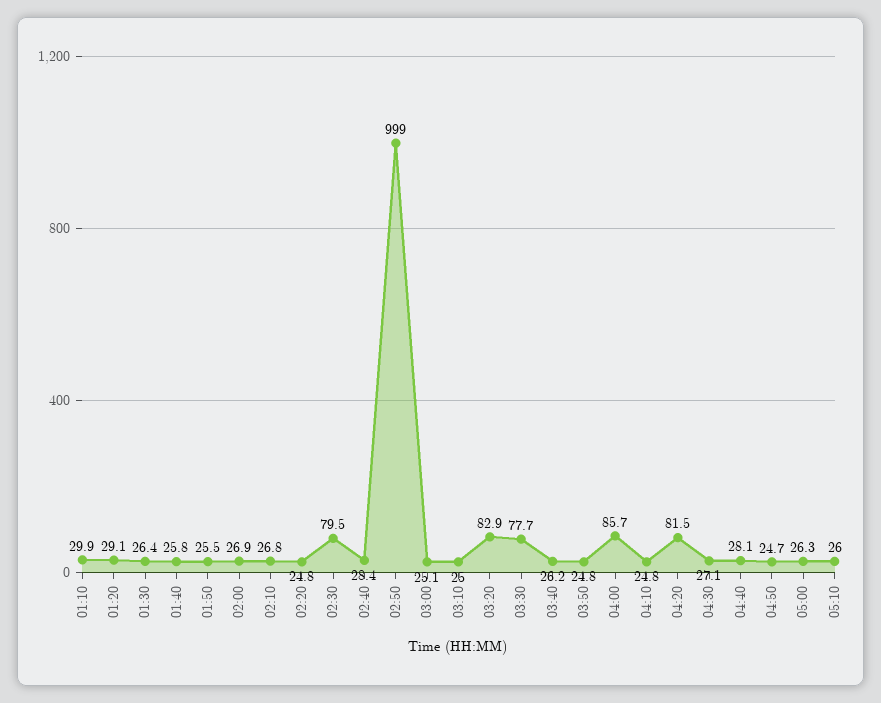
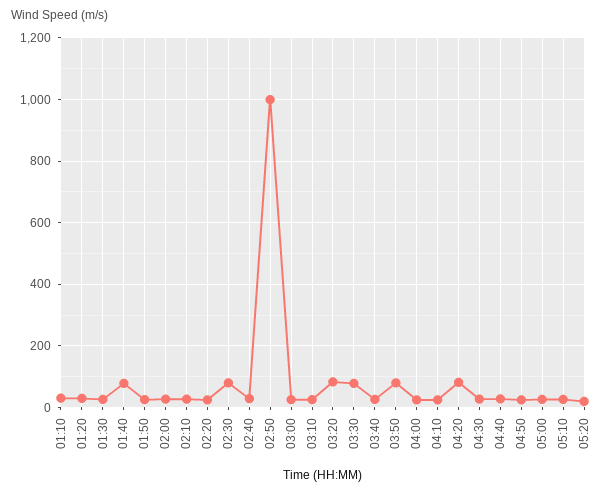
  {
    "01:10": 29.9,
    "01:20": 29.1,
    "01:30": 26.4,
-   "01:40": 25.8,
+   "01:40": 80,
    "01:50": 25.5,
    "02:00": 26.9,
    "02:10": 26.8,
    "02:20": 24.8,
    "02:30": 79.5,
    "02:40": 28.4,
    "02:50": 999,
    "03:00": 25.1,
    "03:10": 25,
    "03:20": 82.9,
    "03:30": 77.7,
    "03:40": 26.2,
-   "03:50": 24.8,
+   "03:50": 80,
-   "04:00": 85.7,
+   "04:00": 20,
    "04:10": 24.8,
    "04:20": 81.5,
    "04:30": 27.1,
    "04:40": 28.1,
    "04:50": 24.7,
    "05:00": 26.3,
-   "05:10": 26
+   "05:10": 26,
+   "05:20": 20
  }

